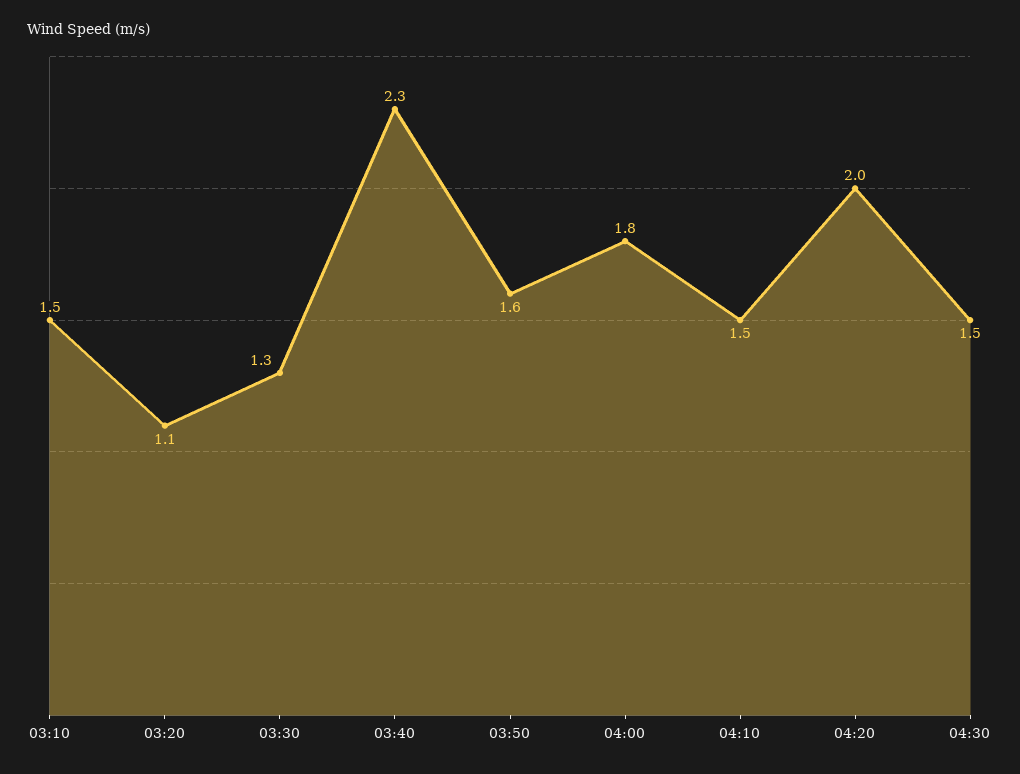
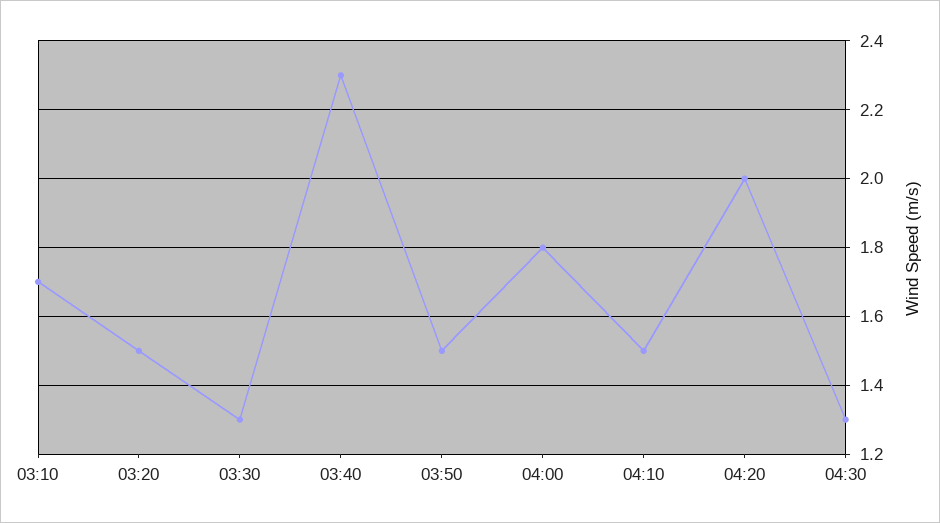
  {
-   "03:10": 1.5,
+   "03:10": 1.7,
-   "03:20": 1.1,
+   "03:20": 1.5,
    "03:30": 1.3,
    "03:40": 2.3,
-   "03:50": 1.6,
+   "03:50": 1.5,
    "04:00": 1.8,
    "04:10": 1.5,
    "04:20": 2,
-   "04:30": 1.5
+   "04:30": 1.3
  }

